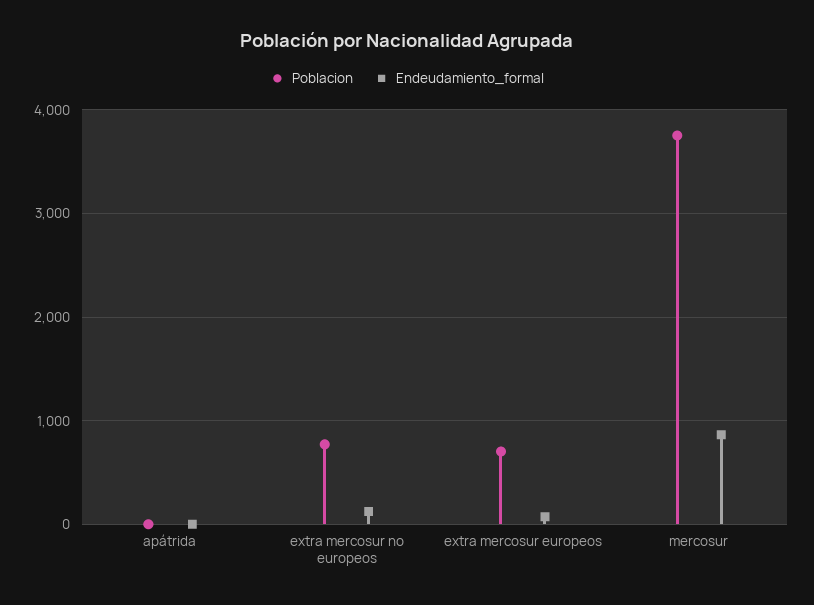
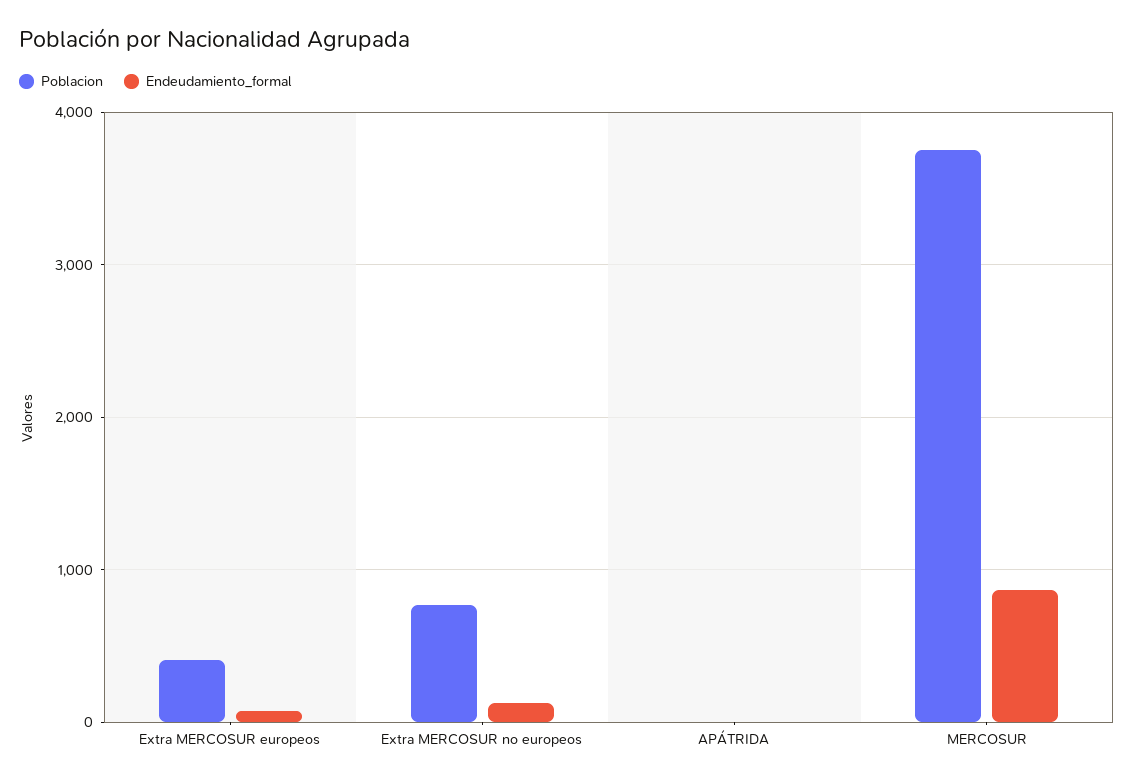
  {
    "Poblacion": {
      "apátrida": 0,
      "extra mercosur no europeos": 800,
-     "extra mercosur europeos": 700,
+     "extra mercosur europeos": 400,
      "mercosur": 3800
    },
    "Endeudamiento_formal": {
      "apátrida": 0,
      "extra mercosur no europeos": 100,
      "extra mercosur europeos": 100,
      "mercosur": 900
    }
  }

